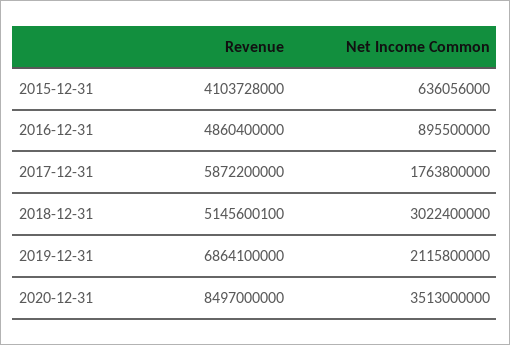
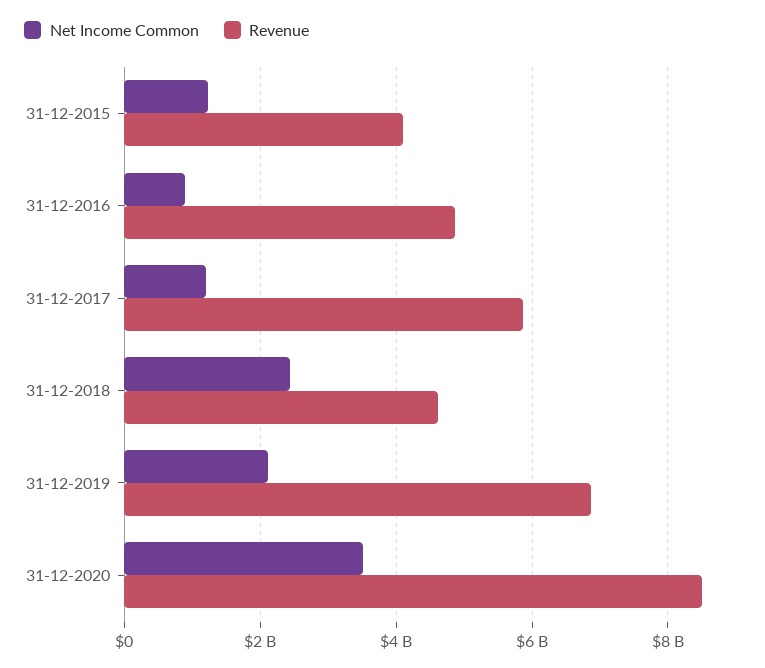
  {
    "Revenue": {
      "2015-12-31": 4103728000,
      "2016-12-31": 4860400000,
      "2017-12-31": 5872200000,
-     "2018-12-31": 5145600100,
+     "2018-12-31": 4600000000,
      "2019-12-31": 6864100000,
      "2020-12-31": 8497000000
    },
    "Net Income Common": {
-     "2015-12-31": 636056000,
+     "2015-12-31": 1200000000,
      "2016-12-31": 895500000,
-     "2017-12-31": 1763800000,
+     "2017-12-31": 1200000000,
-     "2018-12-31": 3022400000,
+     "2018-12-31": 2400000000,
      "2019-12-31": 2115800000,
      "2020-12-31": 3513000000
    }
  }

